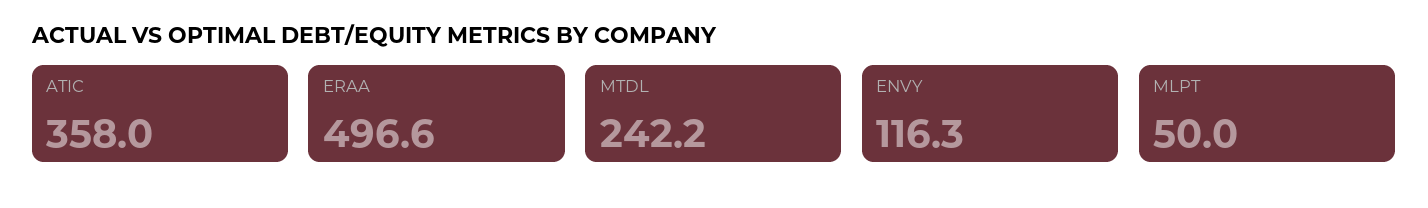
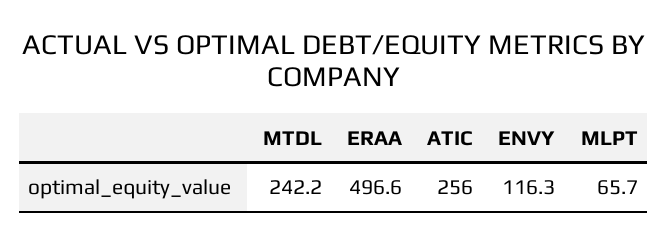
  {
-   "ATIC": 358,
+   "ATIC": 256,
    "ERAA": 496.6,
    "MTDL": 242.2,
    "ENVY": 116.3,
-   "MLPT": 50
+   "MLPT": 65.7
  }

